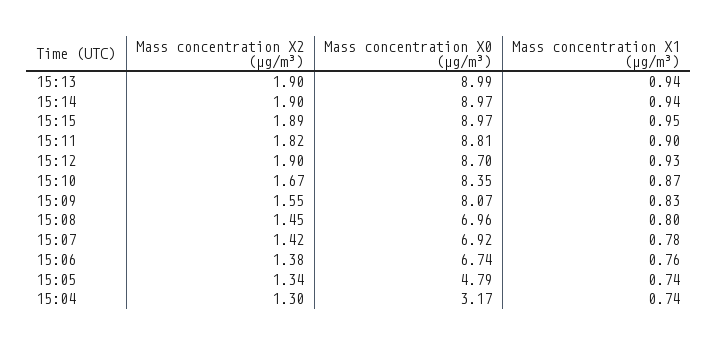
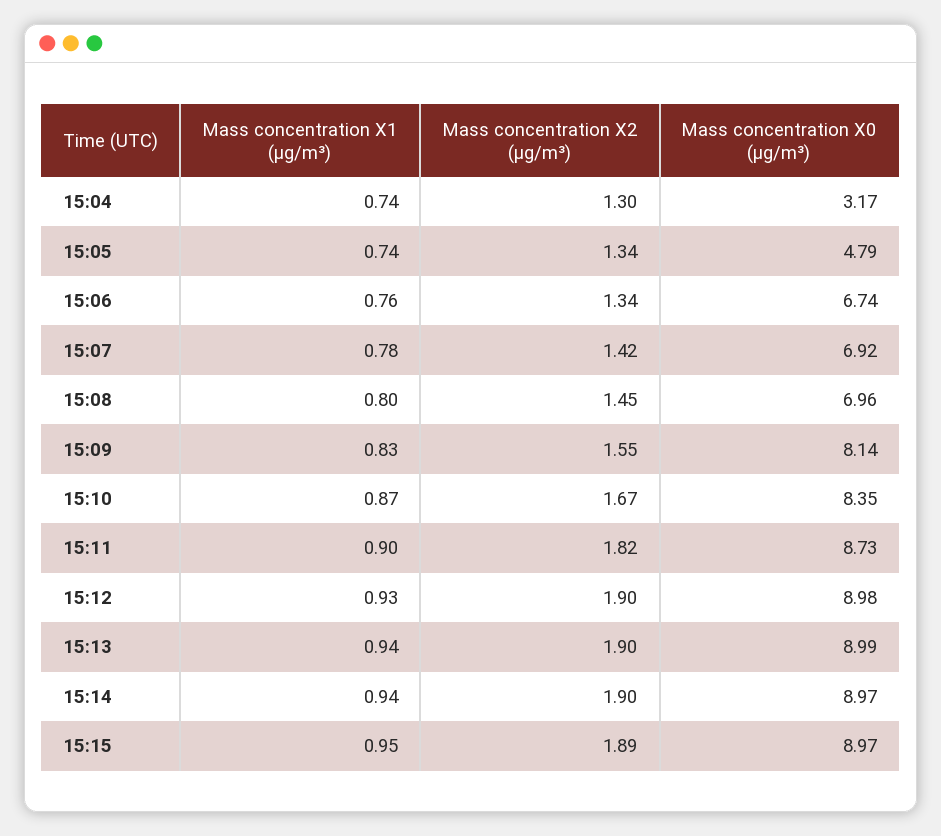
  {
    "Mass concentration X2 (μg/m³)": {
      "15:13": 1.9,
      "15:14": 1.9,
      "15:15": 1.89,
      "15:11": 1.82,
      "15:12": 1.9,
      "15:10": 1.67,
      "15:09": 1.55,
      "15:08": 1.45,
      "15:07": 1.42,
-     "15:06": 1.38,
+     "15:06": 1.34,
      "15:05": 1.34,
      "15:04": 1.3
    },
    "Mass concentration X0 (μg/m³)": {
      "15:13": 8.99,
      "15:14": 8.97,
      "15:15": 8.97,
-     "15:11": 8.81,
+     "15:11": 8.73,
-     "15:12": 8.7,
+     "15:12": 8.98,
      "15:10": 8.35,
-     "15:09": 8.07,
+     "15:09": 8.14,
      "15:08": 6.96,
      "15:07": 6.92,
      "15:06": 6.74,
      "15:05": 4.79,
      "15:04": 3.17
    },
    "Mass concentration X1 (μg/m³)": {
      "15:13": 0.94,
      "15:14": 0.94,
      "15:15": 0.95,
      "15:11": 0.9,
      "15:12": 0.93,
      "15:10": 0.87,
      "15:09": 0.83,
      "15:08": 0.8,
      "15:07": 0.78,
      "15:06": 0.76,
      "15:05": 0.74,
      "15:04": 0.74
    }
  }

